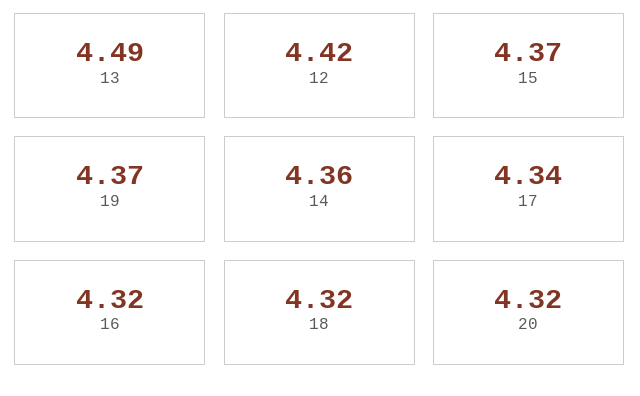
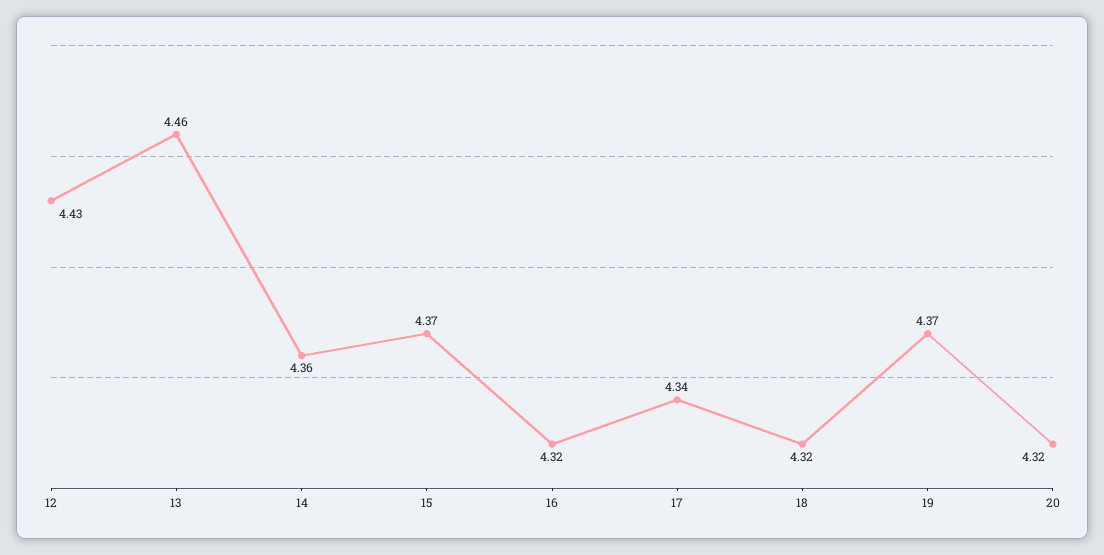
  {
-   "13": 4.49,
+   "13": 4.46,
-   "12": 4.42,
+   "12": 4.43,
    "15": 4.37,
    "19": 4.37,
    "14": 4.36,
    "17": 4.34,
    "16": 4.32,
    "18": 4.32,
    "20": 4.32
  }

